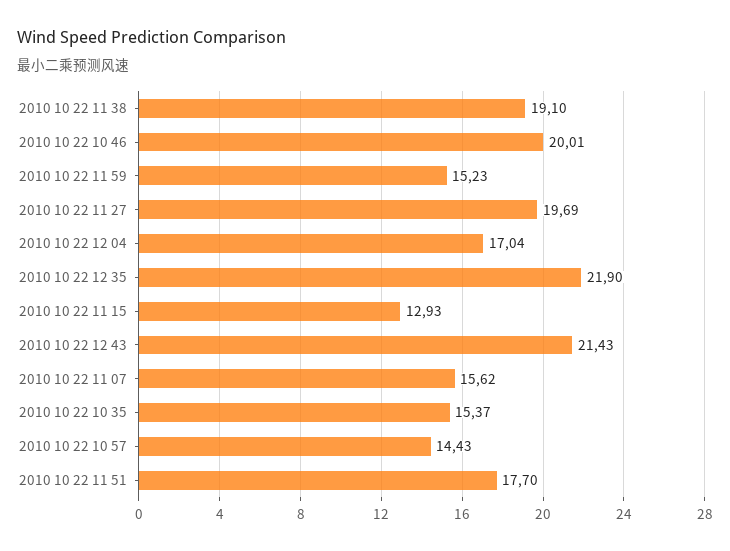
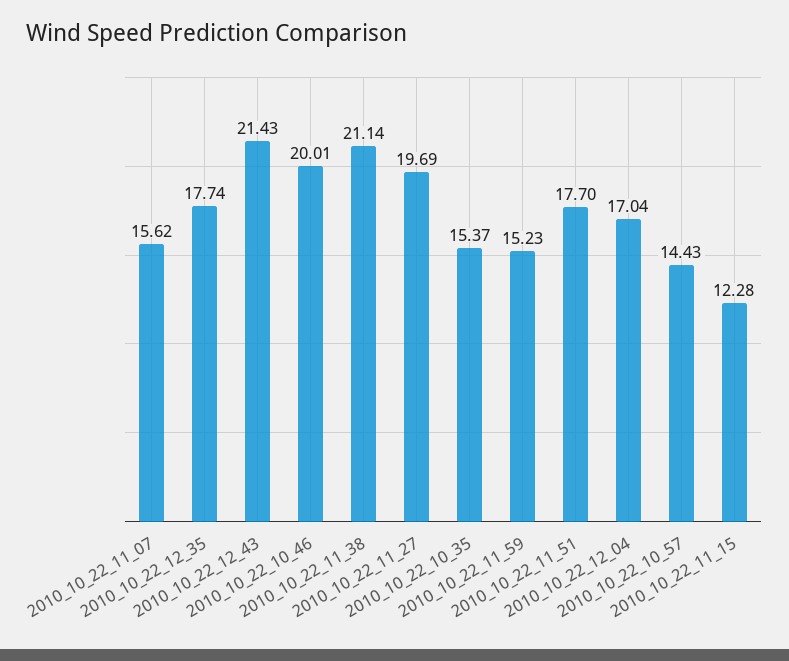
  {
-   "2010 10 22 11 38": 19.1,
+   "2010 10 22 11 38": 21.14,
    "2010 10 22 10 46": 20.01,
    "2010 10 22 11 59": 15.23,
    "2010 10 22 11 27": 19.69,
    "2010 10 22 12 04": 17.04,
-   "2010 10 22 12 35": 21.9,
+   "2010 10 22 12 35": 17.74,
-   "2010 10 22 11 15": 12.93,
+   "2010 10 22 11 15": 12.28,
    "2010 10 22 12 43": 21.43,
    "2010 10 22 11 07": 15.62,
    "2010 10 22 10 35": 15.37,
    "2010 10 22 10 57": 14.43,
    "2010 10 22 11 51": 17.7
  }

